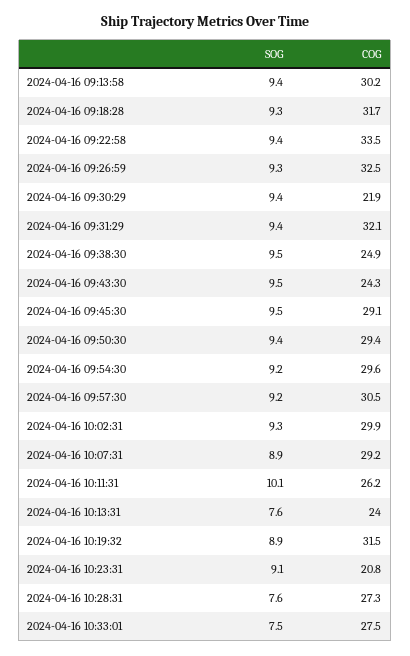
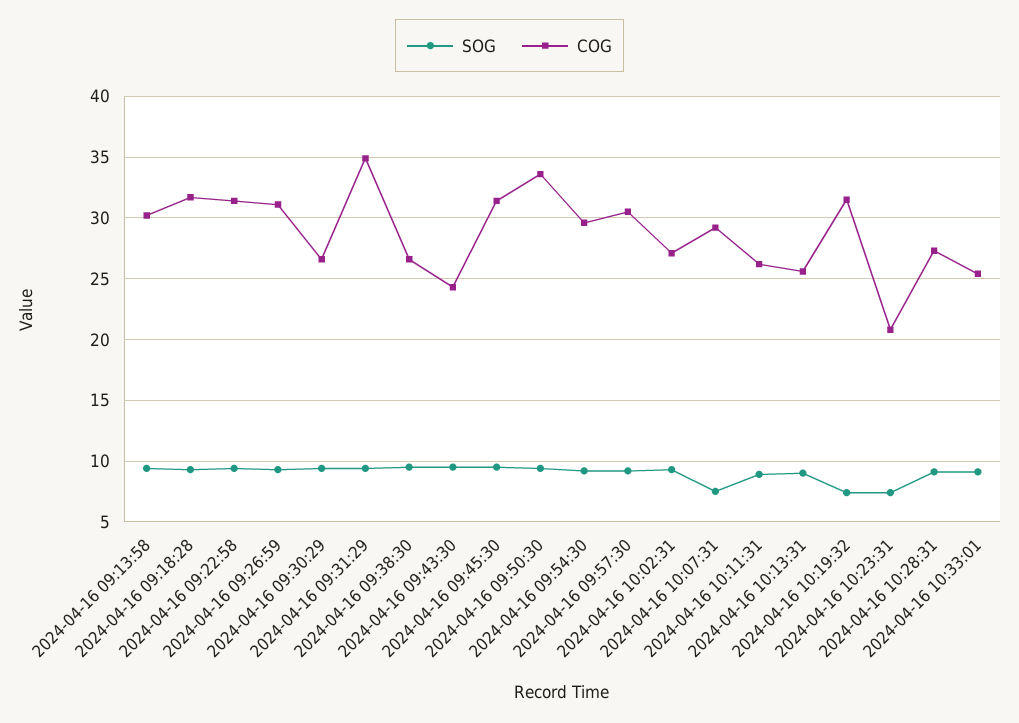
  {
    "SOG": {
      "2024-04-16 09:13:58": 9.4,
      "2024-04-16 09:18:28": 9.3,
      "2024-04-16 09:22:58": 9.4,
      "2024-04-16 09:26:59": 9.3,
      "2024-04-16 09:30:29": 9.4,
      "2024-04-16 09:31:29": 9.4,
      "2024-04-16 09:38:30": 9.5,
      "2024-04-16 09:43:30": 9.5,
      "2024-04-16 09:45:30": 9.5,
      "2024-04-16 09:50:30": 9.4,
      "2024-04-16 09:54:30": 9.2,
      "2024-04-16 09:57:30": 9.2,
      "2024-04-16 10:02:31": 9.3,
-     "2024-04-16 10:07:31": 8.9,
+     "2024-04-16 10:07:31": 7.5,
-     "2024-04-16 10:11:31": 10.1,
+     "2024-04-16 10:11:31": 9,
-     "2024-04-16 10:13:31": 7.6,
+     "2024-04-16 10:13:31": 9,
-     "2024-04-16 10:19:32": 8.9,
+     "2024-04-16 10:19:32": 7.5,
-     "2024-04-16 10:23:31": 9.1,
+     "2024-04-16 10:23:31": 7.5,
-     "2024-04-16 10:28:31": 7.6,
+     "2024-04-16 10:28:31": 9,
-     "2024-04-16 10:33:01": 7.5
+     "2024-04-16 10:33:01": 9
    },
    "COG": {
      "2024-04-16 09:13:58": 30.2,
      "2024-04-16 09:18:28": 31.7,
-     "2024-04-16 09:22:58": 33.5,
+     "2024-04-16 09:22:58": 31.5,
-     "2024-04-16 09:26:59": 32.5,
+     "2024-04-16 09:26:59": 31,
-     "2024-04-16 09:30:29": 21.9,
+     "2024-04-16 09:30:29": 26.5,
-     "2024-04-16 09:31:29": 32.1,
+     "2024-04-16 09:31:29": 35,
-     "2024-04-16 09:38:30": 24.9,
+     "2024-04-16 09:38:30": 26.5,
      "2024-04-16 09:43:30": 24.3,
-     "2024-04-16 09:45:30": 29.1,
+     "2024-04-16 09:45:30": 31.5,
-     "2024-04-16 09:50:30": 29.4,
+     "2024-04-16 09:50:30": 33.5,
      "2024-04-16 09:54:30": 29.6,
      "2024-04-16 09:57:30": 30.5,
-     "2024-04-16 10:02:31": 29.9,
+     "2024-04-16 10:02:31": 27,
      "2024-04-16 10:07:31": 29.2,
      "2024-04-16 10:11:31": 26.2,
-     "2024-04-16 10:13:31": 24,
+     "2024-04-16 10:13:31": 25.5,
      "2024-04-16 10:19:32": 31.5,
      "2024-04-16 10:23:31": 20.8,
      "2024-04-16 10:28:31": 27.3,
-     "2024-04-16 10:33:01": 27.5
+     "2024-04-16 10:33:01": 25.5
    }
  }

